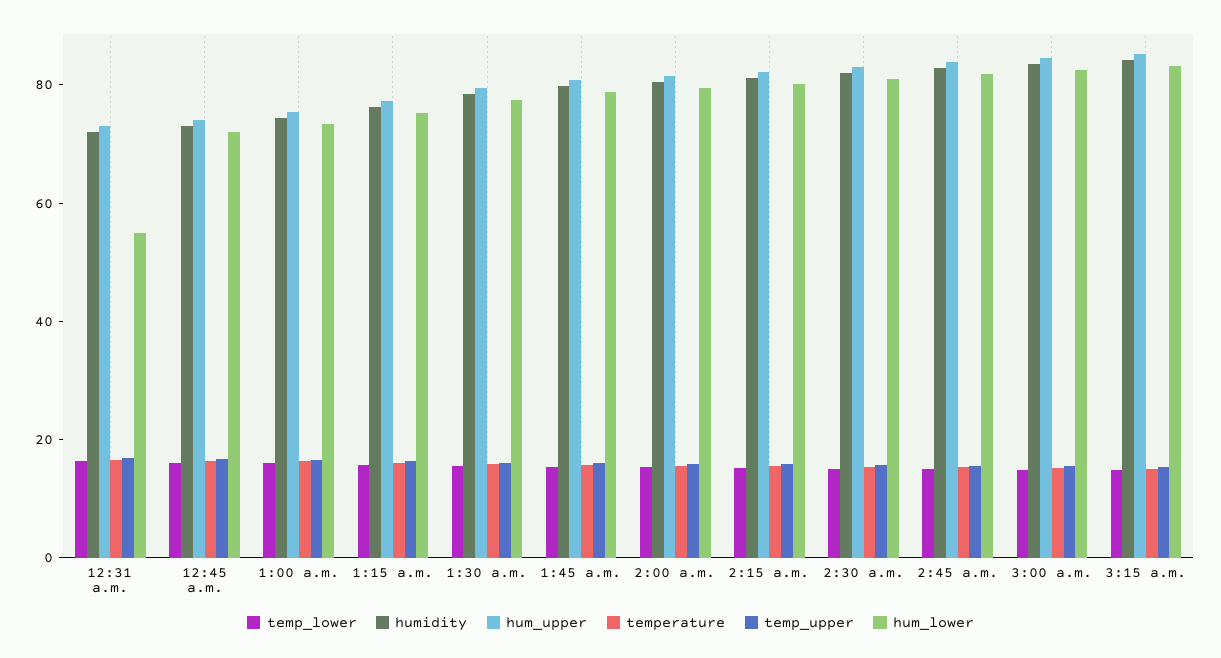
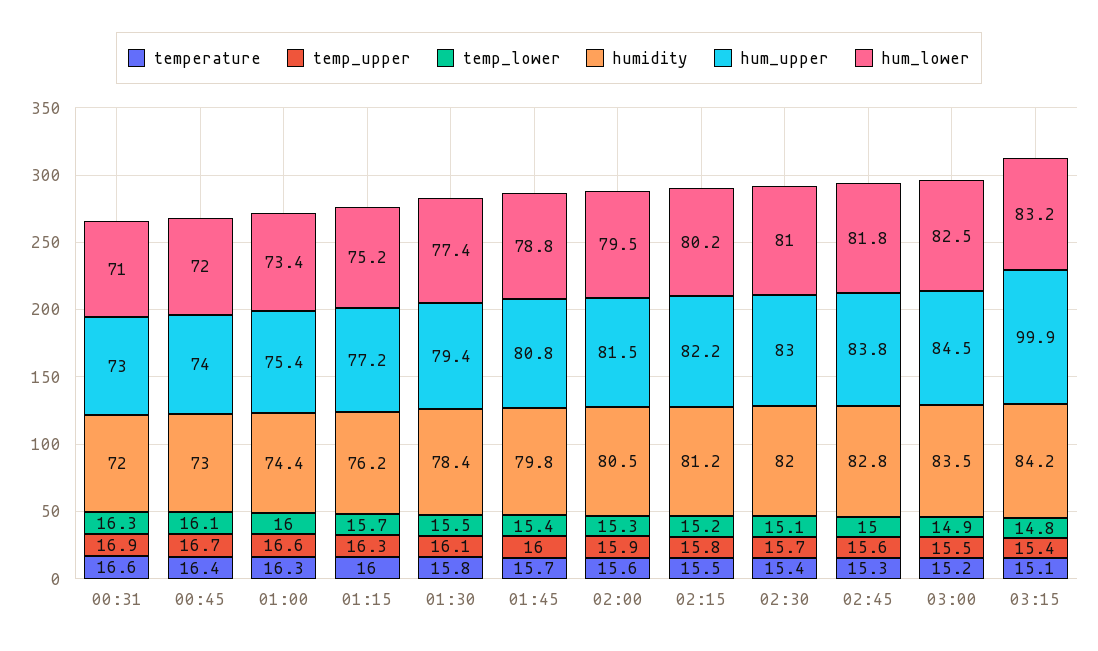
  {
    "temp_lower": {
      "12:31 a.m.": 16.3,
      "12:45 a.m.": 16.1,
      "1:00 a.m.": 16,
      "1:15 a.m.": 15.7,
      "1:30 a.m.": 15.5,
      "1:45 a.m.": 15.4,
      "2:00 a.m.": 15.3,
      "2:15 a.m.": 15.2,
      "2:30 a.m.": 15.1,
      "2:45 a.m.": 15,
      "3:00 a.m.": 14.9,
      "3:15 a.m.": 14.8
    },
    "humidity": {
      "12:31 a.m.": 72,
      "12:45 a.m.": 73,
      "1:00 a.m.": 74.4,
      "1:15 a.m.": 76.2,
      "1:30 a.m.": 78.4,
      "1:45 a.m.": 79.8,
      "2:00 a.m.": 80.5,
      "2:15 a.m.": 81.2,
      "2:30 a.m.": 82,
      "2:45 a.m.": 82.8,
      "3:00 a.m.": 83.5,
      "3:15 a.m.": 84.2
    },
    "hum_upper": {
      "12:31 a.m.": 73,
      "12:45 a.m.": 74,
      "1:00 a.m.": 75.4,
      "1:15 a.m.": 77.2,
      "1:30 a.m.": 79.4,
      "1:45 a.m.": 80.8,
      "2:00 a.m.": 81.5,
      "2:15 a.m.": 82.2,
      "2:30 a.m.": 83,
      "2:45 a.m.": 83.8,
      "3:00 a.m.": 84.5,
-     "3:15 a.m.": 85
+     "3:15 a.m.": 99.9
    },
    "temperature": {
      "12:31 a.m.": 16.6,
      "12:45 a.m.": 16.4,
      "1:00 a.m.": 16.3,
      "1:15 a.m.": 16,
      "1:30 a.m.": 15.8,
      "1:45 a.m.": 15.7,
      "2:00 a.m.": 15.6,
      "2:15 a.m.": 15.5,
      "2:30 a.m.": 15.4,
      "2:45 a.m.": 15.3,
      "3:00 a.m.": 15.2,
      "3:15 a.m.": 15.1
    },
    "temp_upper": {
      "12:31 a.m.": 16.9,
      "12:45 a.m.": 16.7,
      "1:00 a.m.": 16.6,
      "1:15 a.m.": 16.3,
      "1:30 a.m.": 16.1,
      "1:45 a.m.": 16,
      "2:00 a.m.": 15.9,
      "2:15 a.m.": 15.8,
      "2:30 a.m.": 15.7,
      "2:45 a.m.": 15.6,
      "3:00 a.m.": 15.5,
      "3:15 a.m.": 15.4
    },
    "hum_lower": {
-     "12:31 a.m.": 55,
+     "12:31 a.m.": 71,
      "12:45 a.m.": 72,
      "1:00 a.m.": 73.4,
      "1:15 a.m.": 75.2,
      "1:30 a.m.": 77.4,
      "1:45 a.m.": 78.8,
      "2:00 a.m.": 79.5,
      "2:15 a.m.": 80.2,
      "2:30 a.m.": 81,
      "2:45 a.m.": 81.8,
      "3:00 a.m.": 82.5,
      "3:15 a.m.": 83.2
    }
  }

